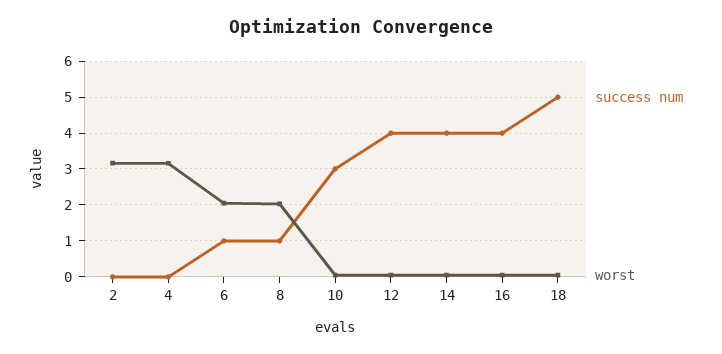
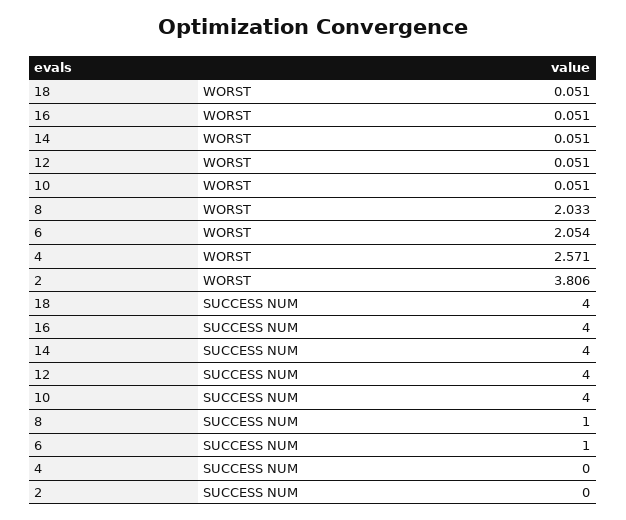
  {
    "success num": {
      "2": 0,
      "4": 0,
      "6": 1,
      "8": 1,
-     "10": 3,
+     "10": 4,
      "12": 4,
      "14": 4,
      "16": 4,
-     "18": 5
+     "18": 4
    },
    "worst": {
-     "2": 3.2,
+     "2": 3.806,
-     "4": 3.2,
+     "4": 2.571,
      "6": 2.054,
      "8": 2.033,
      "10": 0.051,
      "12": 0.051,
      "14": 0.051,
      "16": 0.051,
      "18": 0.051
    }
  }

